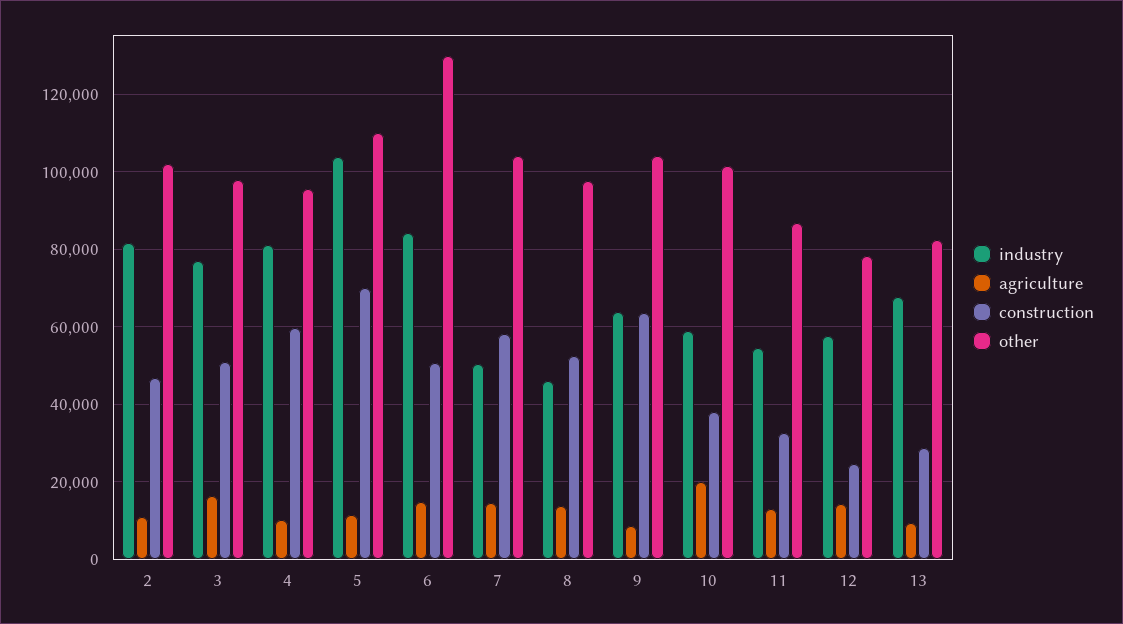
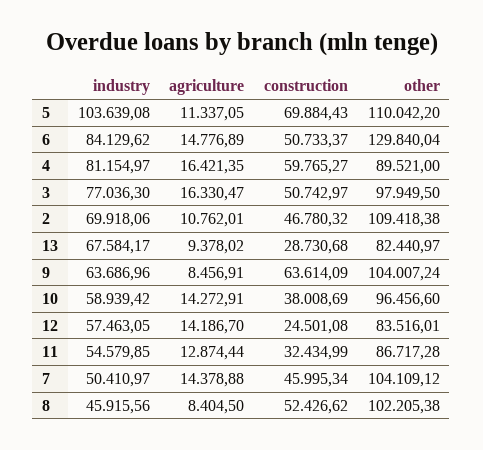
  {
    "industry": {
-     "2": 82000,
+     "2": 69918.06,
      "3": 77036.3,
      "4": 81154.97,
      "5": 103639.08,
      "6": 84129.62,
      "7": 50410.97,
      "8": 45915.56,
      "9": 63686.96,
      "10": 58939.42,
      "11": 54579.85,
      "12": 57463.05,
      "13": 67584.17
    },
    "agriculture": {
      "2": 10762.01,
      "3": 16330.47,
-     "4": 10000,
+     "4": 16421.35,
      "5": 11337.05,
      "6": 14776.89,
      "7": 14378.88,
-     "8": 14000,
+     "8": 8404.5,
      "9": 8456.91,
-     "10": 20000,
+     "10": 14272.91,
      "11": 12874.44,
      "12": 14186.7,
      "13": 9378.02
    },
    "construction": {
      "2": 46780.32,
      "3": 50742.97,
      "4": 59765.27,
      "5": 69884.43,
      "6": 50733.37,
-     "7": 58000,
+     "7": 45995.34,
      "8": 52426.62,
      "9": 63614.09,
      "10": 38008.69,
      "11": 32434.99,
      "12": 24501.08,
      "13": 28730.68
    },
    "other": {
-     "2": 102000,
+     "2": 109418.38,
      "3": 97949.5,
-     "4": 96000,
+     "4": 89521,
      "5": 110042.2,
      "6": 129840.04,
      "7": 104109.12,
-     "8": 98000,
+     "8": 102205.38,
      "9": 104007.24,
-     "10": 102000,
+     "10": 96456.6,
      "11": 86717.28,
-     "12": 78000,
+     "12": 83516.01,
      "13": 82440.97
    }
  }

